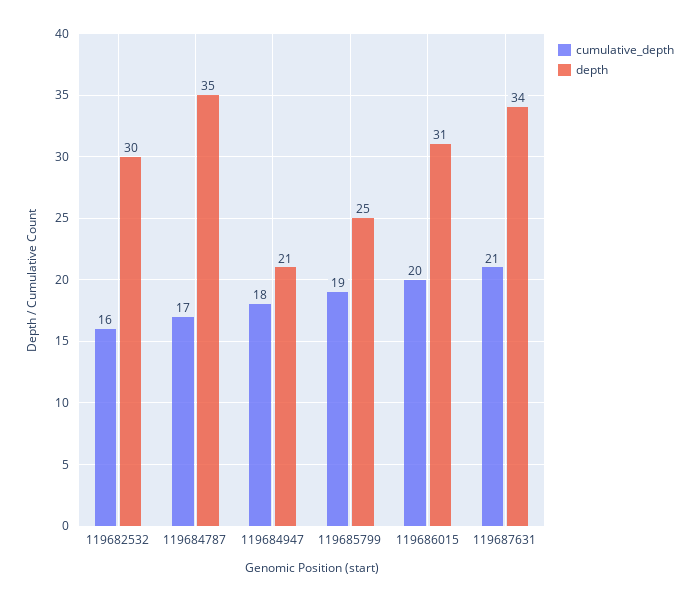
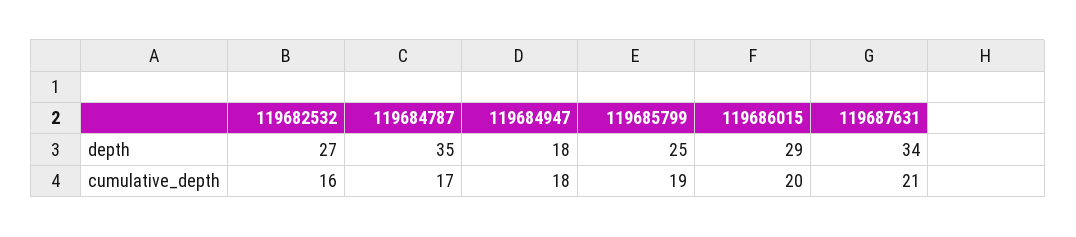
  {
    "cumulative_depth": {
      "119682532": 16,
      "119684787": 17,
      "119684947": 18,
      "119685799": 19,
      "119686015": 20,
      "119687631": 21
    },
    "depth": {
-     "119682532": 30,
+     "119682532": 27,
      "119684787": 35,
-     "119684947": 21,
+     "119684947": 18,
      "119685799": 25,
-     "119686015": 31,
+     "119686015": 29,
      "119687631": 34
    }
  }

